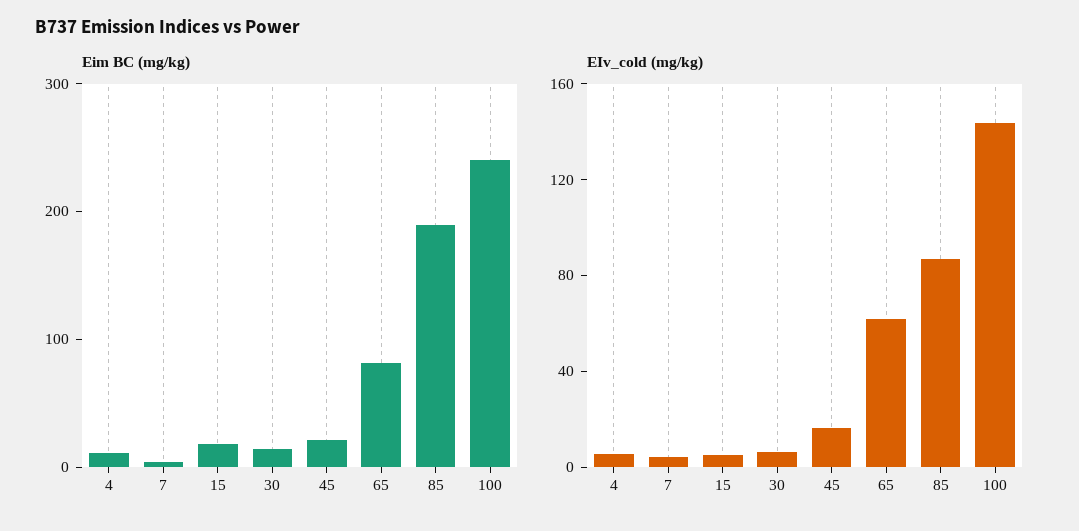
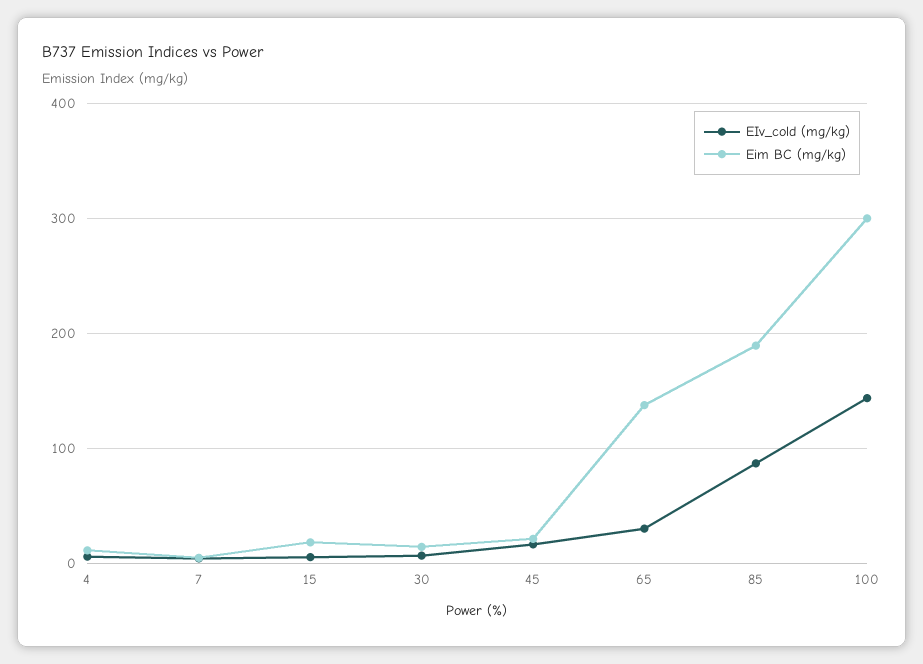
  {
    "Eim BC (mg/kg)": {
      "4": 10,
      "7": 0,
      "15": 20,
      "30": 10,
      "45": 20,
-     "65": 80,
+     "65": 140,
      "85": 190,
-     "100": 240
+     "100": 300
    },
    "EIv_cold (mg/kg)": {
      "4": 10,
      "7": 0,
      "15": 10,
      "30": 10,
      "45": 20,
-     "65": 60,
+     "65": 30,
      "85": 90,
      "100": 140
    }
  }

